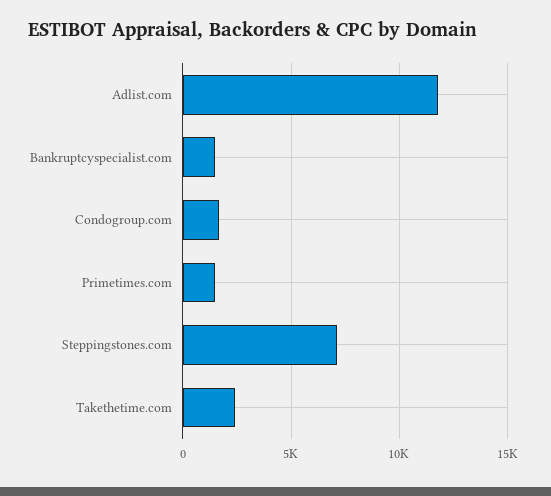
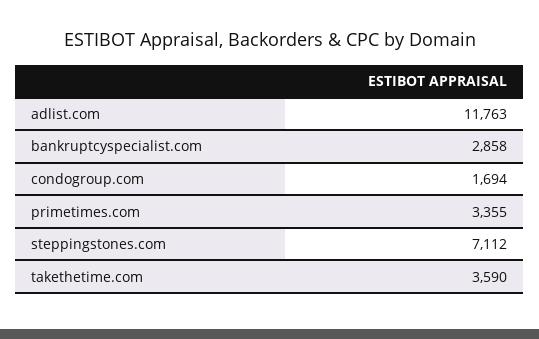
  {
    "Adlist.com": 11763,
-   "Bankruptcyspecialist.com": 1500,
+   "Bankruptcyspecialist.com": 2858,
    "Condogroup.com": 1694,
-   "Primetimes.com": 1500,
+   "Primetimes.com": 3355,
    "Steppingstones.com": 7112,
-   "Takethetime.com": 2500
+   "Takethetime.com": 3590
  }

